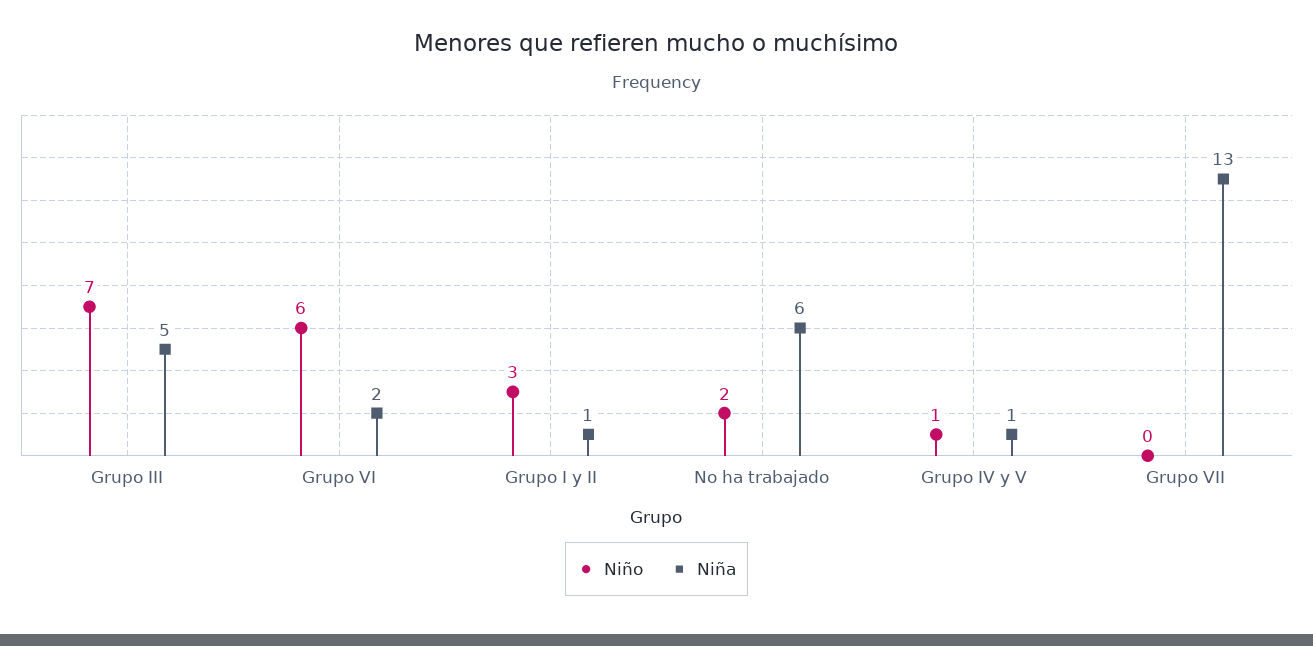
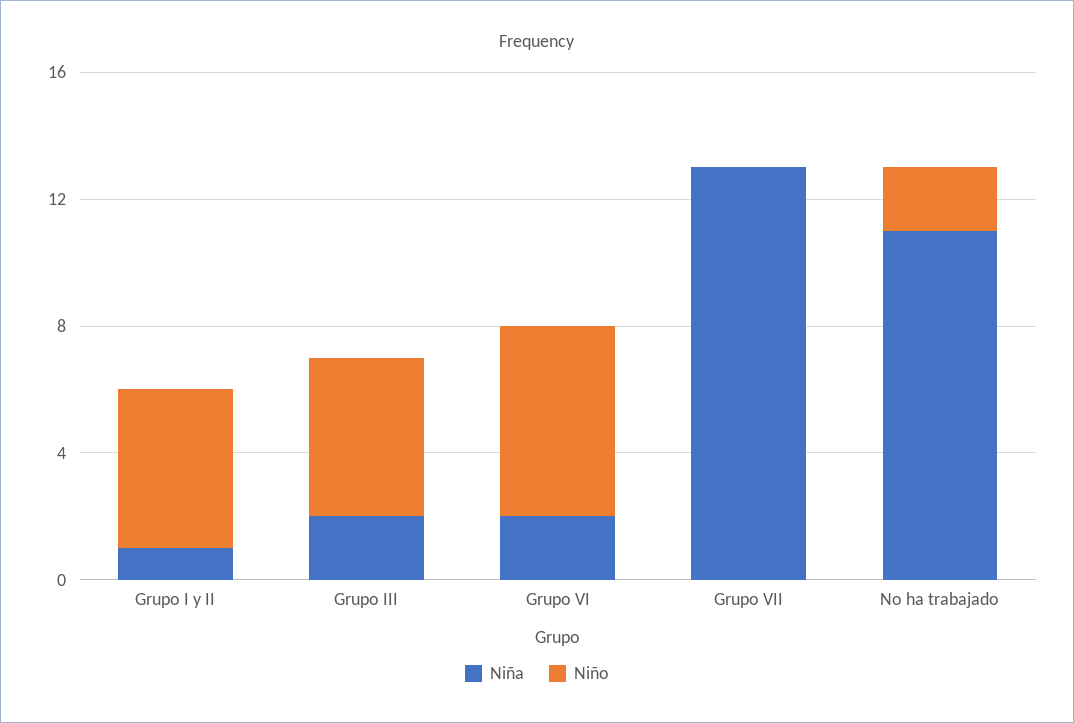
  {
    "Niño": {
-     "Grupo III": 7,
+     "Grupo III": 5,
      "Grupo VI": 6,
-     "Grupo I y II": 3,
+     "Grupo I y II": 5,
      "No ha trabajado": 2,
-     "Grupo IV y V": 1,
      "Grupo VII": 0
    },
    "Niña": {
-     "Grupo III": 5,
+     "Grupo III": 2,
      "Grupo VI": 2,
      "Grupo I y II": 1,
-     "No ha trabajado": 6,
+     "No ha trabajado": 11,
-     "Grupo IV y V": 1,
      "Grupo VII": 13
    }
  }

